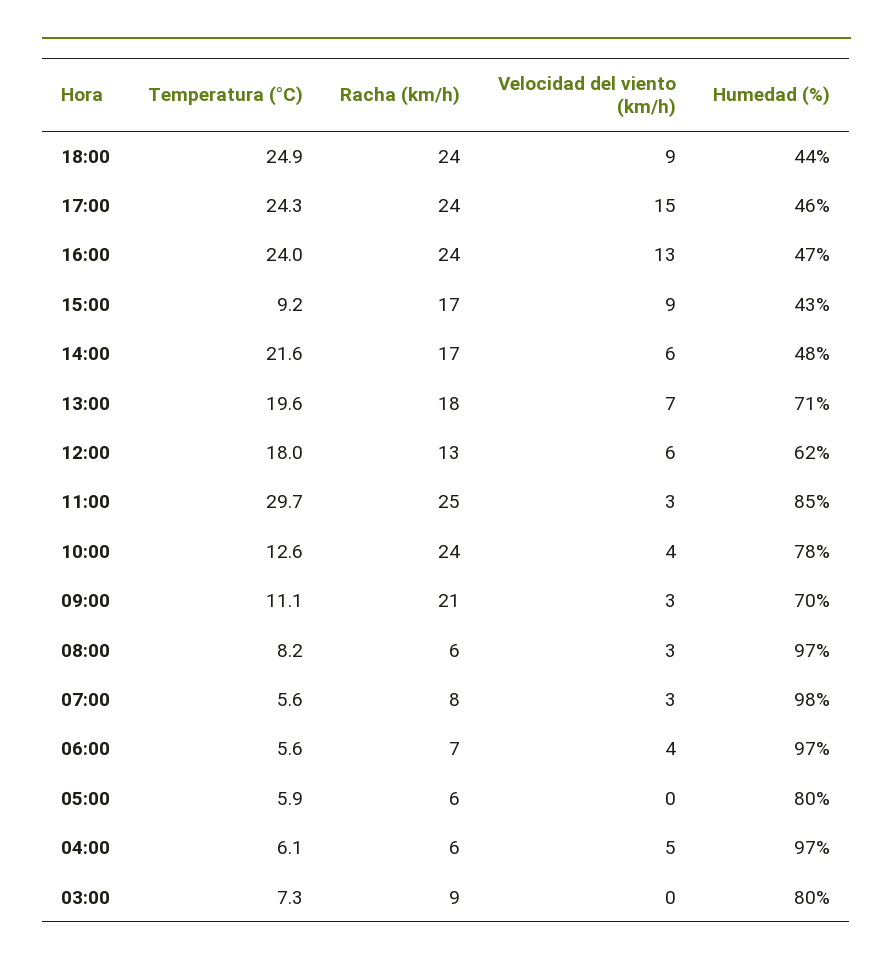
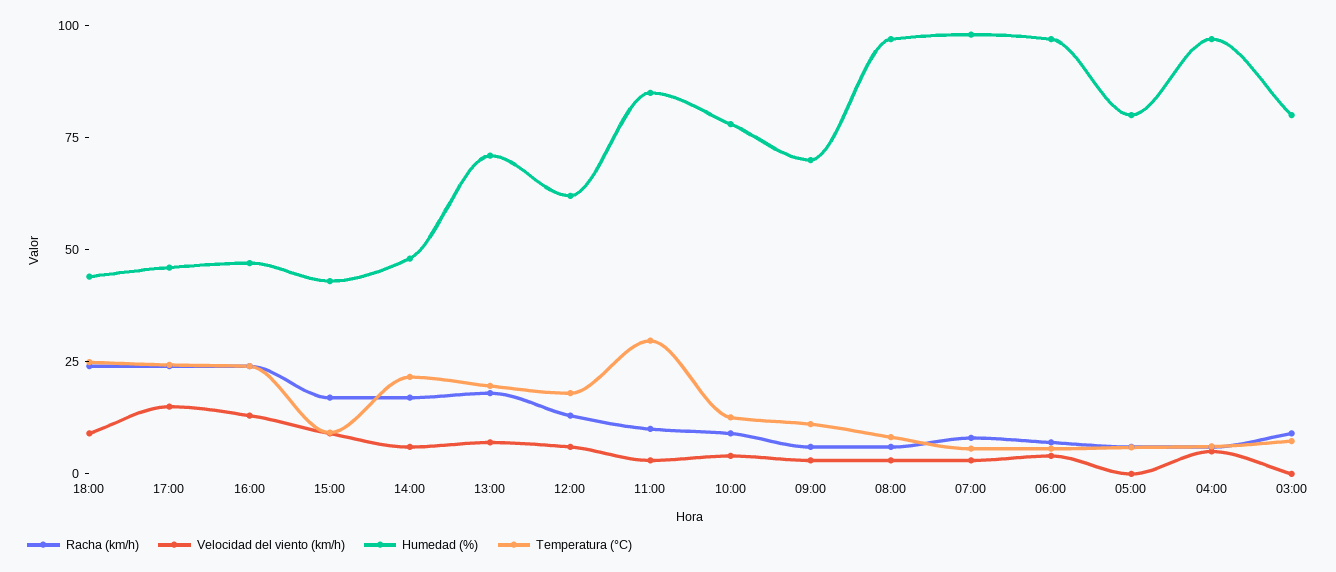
  {
    "Temperatura (°C)": {
      "18:00": 24.9,
      "17:00": 24.3,
      "16:00": 24,
      "15:00": 9.2,
      "14:00": 21.6,
      "13:00": 19.6,
      "12:00": 18,
      "11:00": 29.7,
      "10:00": 12.6,
      "09:00": 11.1,
      "08:00": 8.2,
      "07:00": 5.6,
      "06:00": 5.6,
      "05:00": 5.9,
      "04:00": 6.1,
      "03:00": 7.3
    },
    "Racha (km/h)": {
      "18:00": 24,
      "17:00": 24,
      "16:00": 24,
      "15:00": 17,
      "14:00": 17,
      "13:00": 18,
      "12:00": 13,
-     "11:00": 25,
+     "11:00": 10,
-     "10:00": 24,
+     "10:00": 10,
-     "09:00": 21,
+     "09:00": 5,
      "08:00": 6,
      "07:00": 8,
      "06:00": 7,
      "05:00": 6,
      "04:00": 6,
      "03:00": 9
    },
    "Velocidad del viento (km/h)": {
      "18:00": 9,
      "17:00": 15,
      "16:00": 13,
      "15:00": 9,
      "14:00": 6,
      "13:00": 7,
      "12:00": 6,
      "11:00": 3,
      "10:00": 4,
      "09:00": 3,
      "08:00": 3,
      "07:00": 3,
      "06:00": 4,
      "05:00": 0,
      "04:00": 5,
      "03:00": 0
    },
    "Humedad (%)": {
      "18:00": 44,
      "17:00": 46,
      "16:00": 47,
      "15:00": 43,
      "14:00": 48,
      "13:00": 71,
      "12:00": 62,
      "11:00": 85,
      "10:00": 78,
      "09:00": 70,
      "08:00": 97,
      "07:00": 98,
      "06:00": 97,
      "05:00": 80,
      "04:00": 97,
      "03:00": 80
    }
  }

